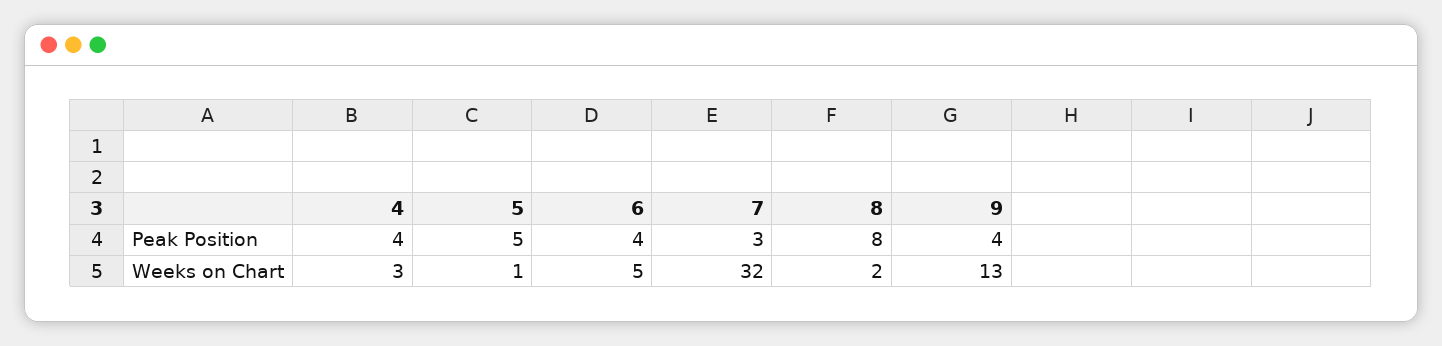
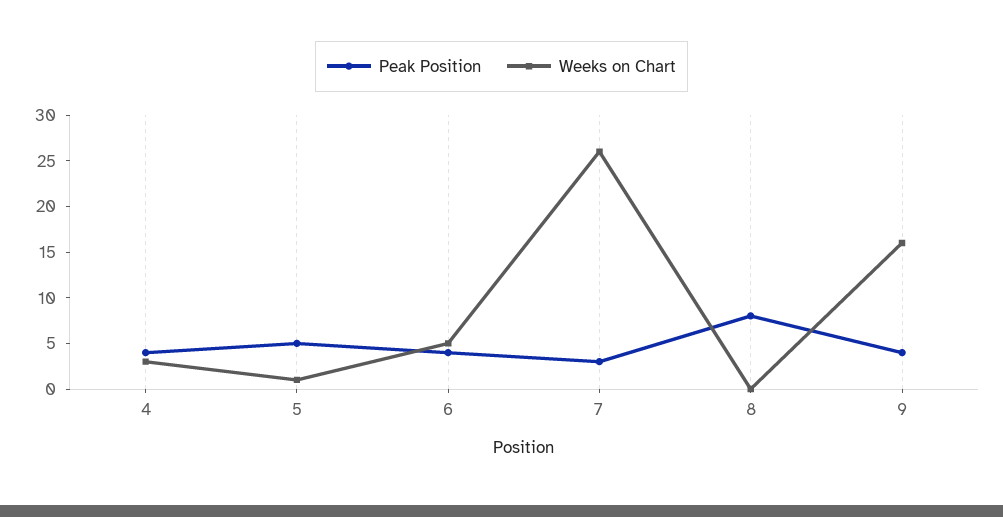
  {
    "Peak Position": {
      "4": 4,
      "5": 5,
      "6": 4,
      "7": 3,
      "8": 8,
      "9": 4
    },
    "Weeks on Chart": {
      "4": 3,
      "5": 1,
      "6": 5,
-     "7": 32,
+     "7": 26,
-     "8": 2,
+     "8": 0,
-     "9": 13
+     "9": 16
    }
  }

